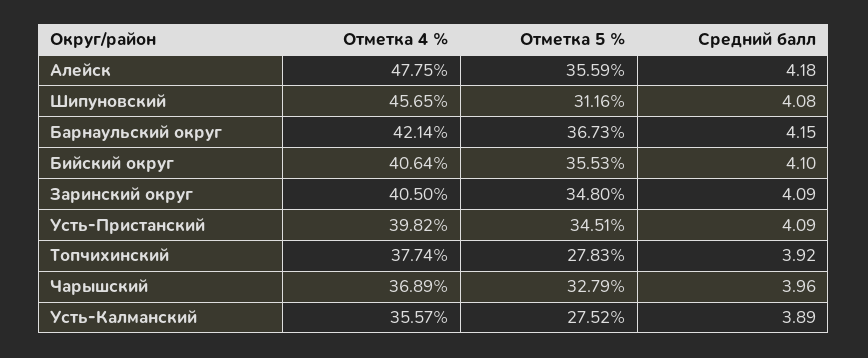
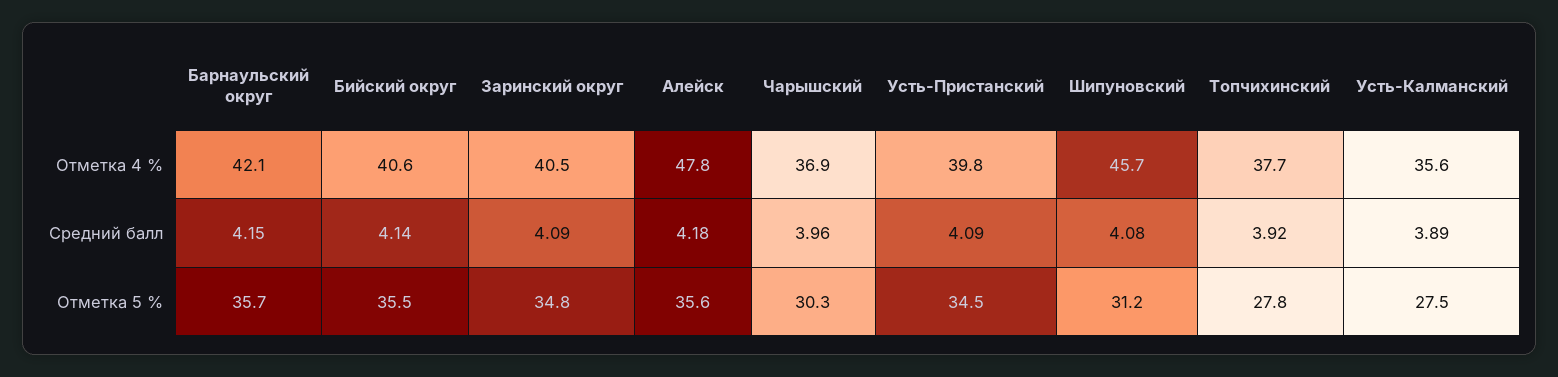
  {
    "Отметка 4 %": {
      "Алейск": 47.75,
      "Шипуновский": 45.65,
      "Барнаульский округ": 42.14,
      "Бийский округ": 40.64,
      "Заринский округ": 40.5,
      "Усть-Пристанский": 39.82,
      "Топчихинский": 37.74,
      "Чарышский": 36.89,
      "Усть-Калманский": 35.57
    },
    "Отметка 5 %": {
      "Алейск": 35.59,
      "Шипуновский": 31.16,
-     "Барнаульский округ": 36.73,
+     "Барнаульский округ": 35.7,
      "Бийский округ": 35.53,
      "Заринский округ": 34.8,
      "Усть-Пристанский": 34.51,
      "Топчихинский": 27.83,
-     "Чарышский": 32.79,
+     "Чарышский": 30.3,
      "Усть-Калманский": 27.52
    },
    "Средний балл": {
      "Алейск": 4.18,
      "Шипуновский": 4.08,
      "Барнаульский округ": 4.15,
-     "Бийский округ": 4.1,
+     "Бийский округ": 4.14,
      "Заринский округ": 4.09,
      "Усть-Пристанский": 4.09,
      "Топчихинский": 3.92,
      "Чарышский": 3.96,
      "Усть-Калманский": 3.89
    }
  }

